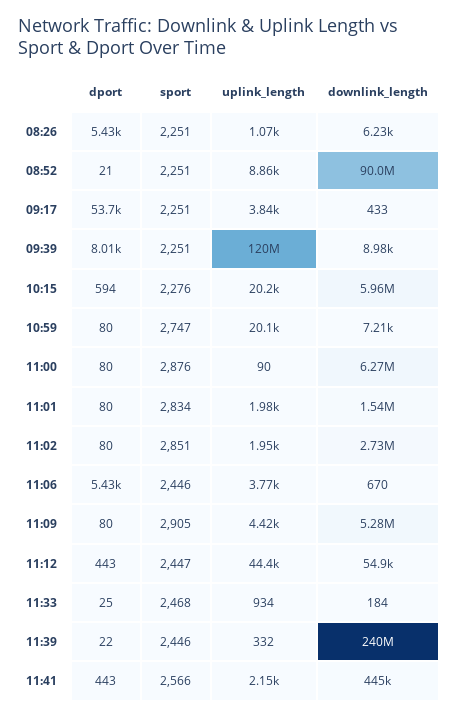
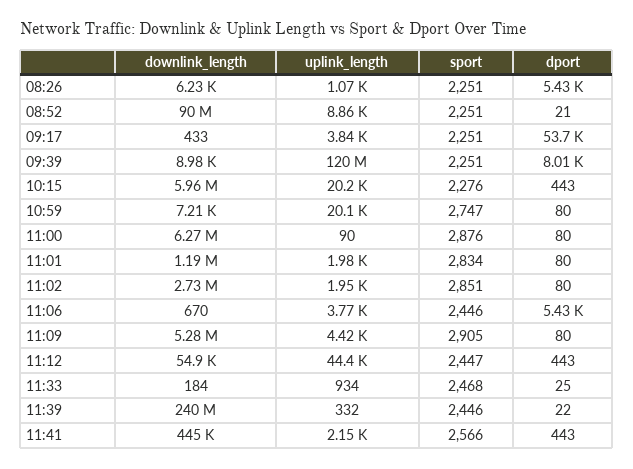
  {
    "dport": {
      "08:26": 5430,
      "08:52": 21,
      "09:17": 53700,
      "09:39": 8010,
-     "10:15": 594,
+     "10:15": 443,
      "10:59": 80,
      "11:00": 80,
      "11:01": 80,
      "11:02": 80,
      "11:06": 5430,
      "11:09": 80,
      "11:12": 443,
      "11:33": 25,
      "11:39": 22,
      "11:41": 443
    },
    "sport": {
      "08:26": 2251,
      "08:52": 2251,
      "09:17": 2251,
      "09:39": 2251,
      "10:15": 2276,
      "10:59": 2747,
      "11:00": 2876,
      "11:01": 2834,
      "11:02": 2851,
      "11:06": 2446,
      "11:09": 2905,
      "11:12": 2447,
      "11:33": 2468,
      "11:39": 2446,
      "11:41": 2566
    },
    "uplink_length": {
      "08:26": 1070,
      "08:52": 8860,
      "09:17": 3840,
      "09:39": 120000000,
      "10:15": 20200,
      "10:59": 20100,
      "11:00": 90,
      "11:01": 1980,
      "11:02": 1950,
      "11:06": 3770,
      "11:09": 4420,
      "11:12": 44400,
      "11:33": 934,
      "11:39": 332,
      "11:41": 2150
    },
    "downlink_length": {
      "08:26": 6230,
      "08:52": 90000000,
      "09:17": 433,
      "09:39": 8980,
      "10:15": 5960000,
      "10:59": 7210,
      "11:00": 6270000,
-     "11:01": 1540000,
+     "11:01": 1190000,
      "11:02": 2730000,
      "11:06": 670,
      "11:09": 5280000,
      "11:12": 54900,
      "11:33": 184,
      "11:39": 240000000,
      "11:41": 445000
    }
  }

